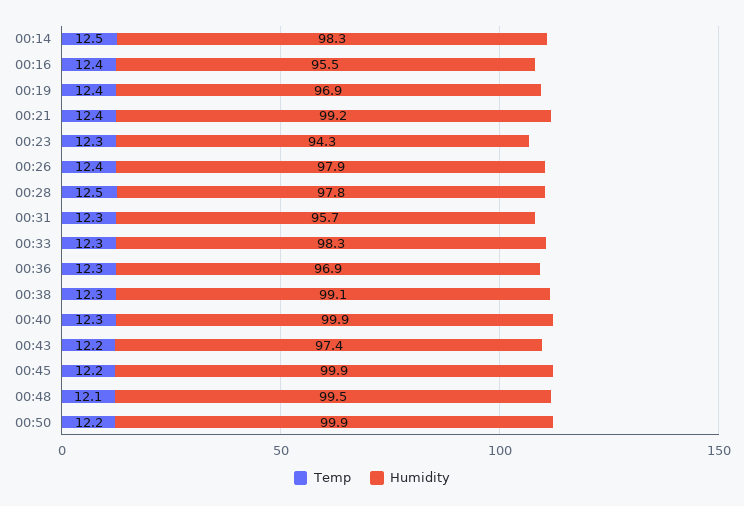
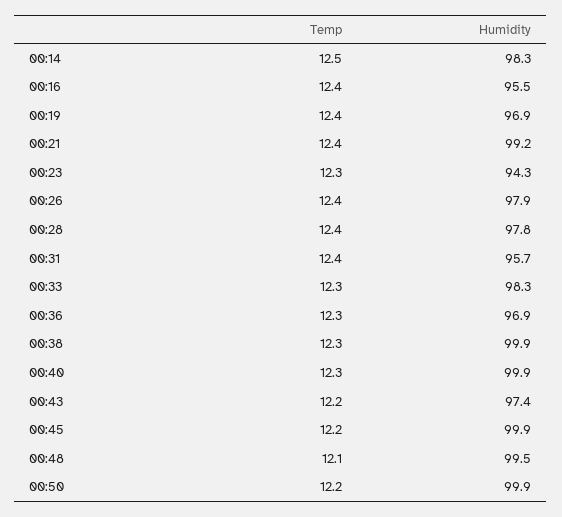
  {
    "Temp": {
      "00:14": 12.5,
      "00:16": 12.4,
      "00:19": 12.4,
      "00:21": 12.4,
      "00:23": 12.3,
      "00:26": 12.4,
-     "00:28": 12.5,
+     "00:28": 12.4,
-     "00:31": 12.3,
+     "00:31": 12.4,
      "00:33": 12.3,
      "00:36": 12.3,
      "00:38": 12.3,
      "00:40": 12.3,
      "00:43": 12.2,
      "00:45": 12.2,
      "00:48": 12.1,
      "00:50": 12.2
    },
    "Humidity": {
      "00:14": 98.3,
      "00:16": 95.5,
      "00:19": 96.9,
      "00:21": 99.2,
      "00:23": 94.3,
      "00:26": 97.9,
      "00:28": 97.8,
      "00:31": 95.7,
      "00:33": 98.3,
      "00:36": 96.9,
-     "00:38": 99.1,
+     "00:38": 99.9,
      "00:40": 99.9,
      "00:43": 97.4,
      "00:45": 99.9,
      "00:48": 99.5,
      "00:50": 99.9
    }
  }

